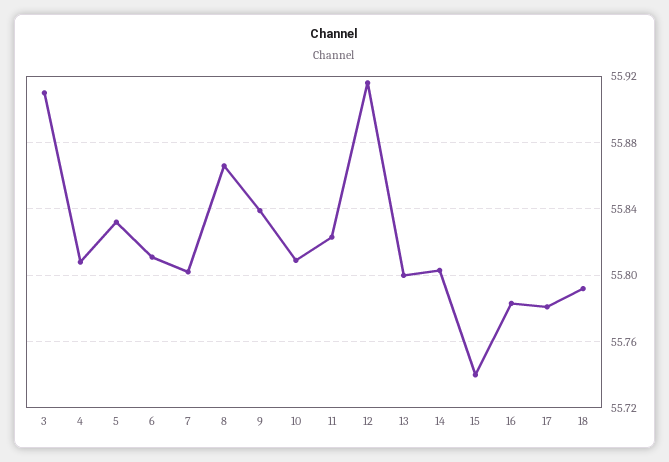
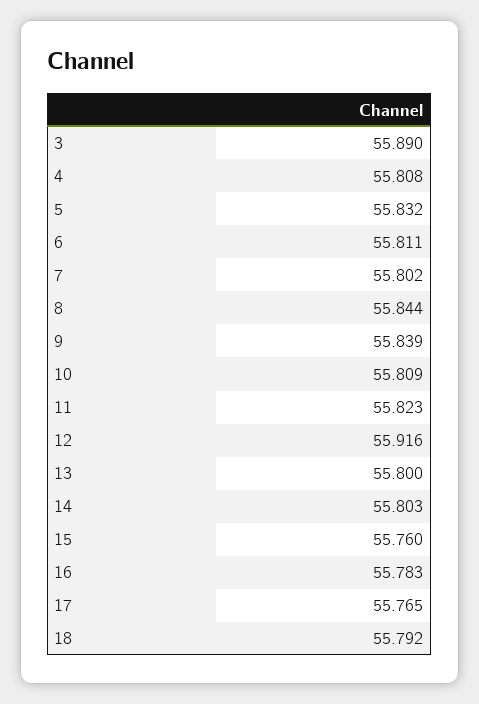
  {
-   "3": 55.91,
+   "3": 55.89,
    "4": 55.808,
    "5": 55.832,
    "6": 55.811,
    "7": 55.802,
-   "8": 55.865,
+   "8": 55.844,
    "9": 55.839,
    "10": 55.809,
    "11": 55.823,
    "12": 55.916,
    "13": 55.8,
    "14": 55.803,
-   "15": 55.74,
+   "15": 55.76,
    "16": 55.783,
-   "17": 55.78,
+   "17": 55.765,
    "18": 55.792
  }

